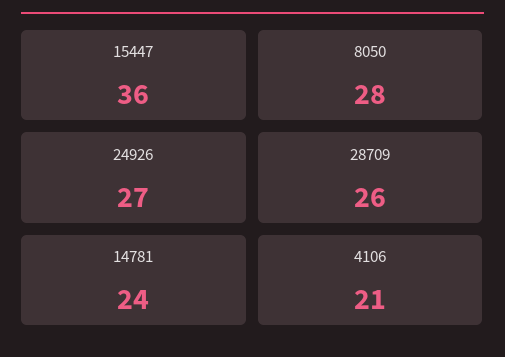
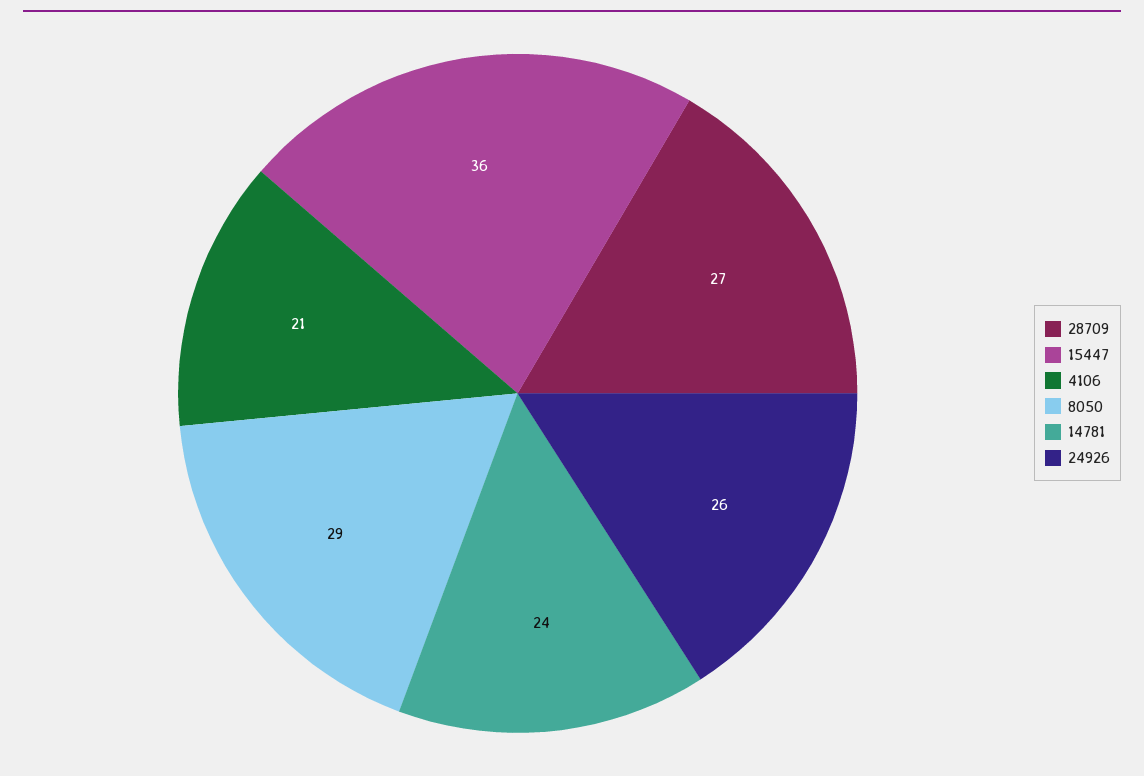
  {
    "15447": 36,
-   "8050": 28,
+   "8050": 29,
-   "24926": 27,
+   "24926": 26,
-   "28709": 26,
+   "28709": 27,
    "14781": 24,
    "4106": 21
  }

